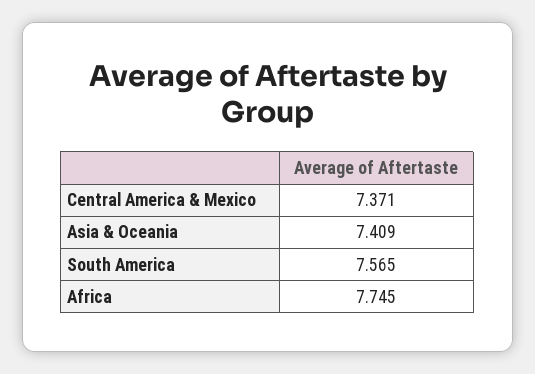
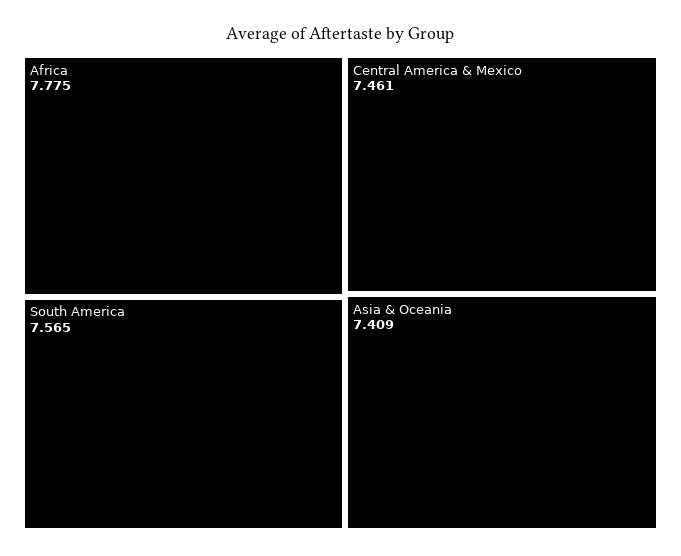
  {
-   "Central America & Mexico": 7.371,
+   "Central America & Mexico": 7.461,
    "Asia & Oceania": 7.409,
    "South America": 7.565,
-   "Africa": 7.745
+   "Africa": 7.775
  }

